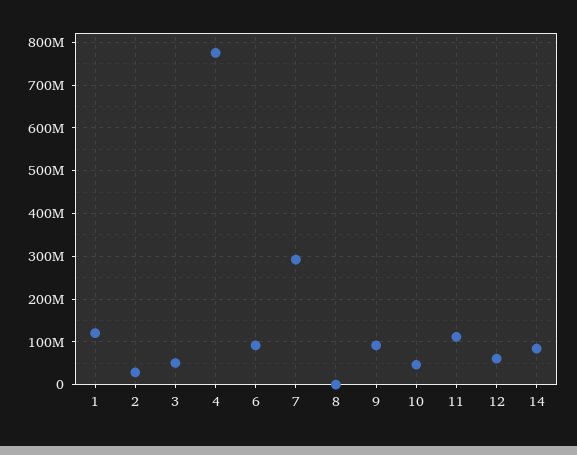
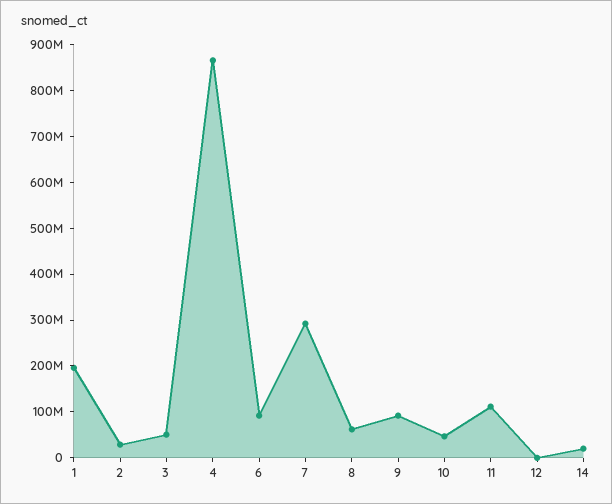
  {
-   "1": 120000000,
+   "1": 200000000,
    "2": 20000000,
    "3": 60000000,
-   "4": 780000000,
+   "4": 860000000,
    "6": 100000000,
    "7": 300000000,
-   "8": 0,
+   "8": 60000000,
    "9": 100000000,
    "10": 40000000,
    "11": 120000000,
-   "12": 60000000,
+   "12": 0,
-   "14": 80000000
+   "14": 20000000
  }

